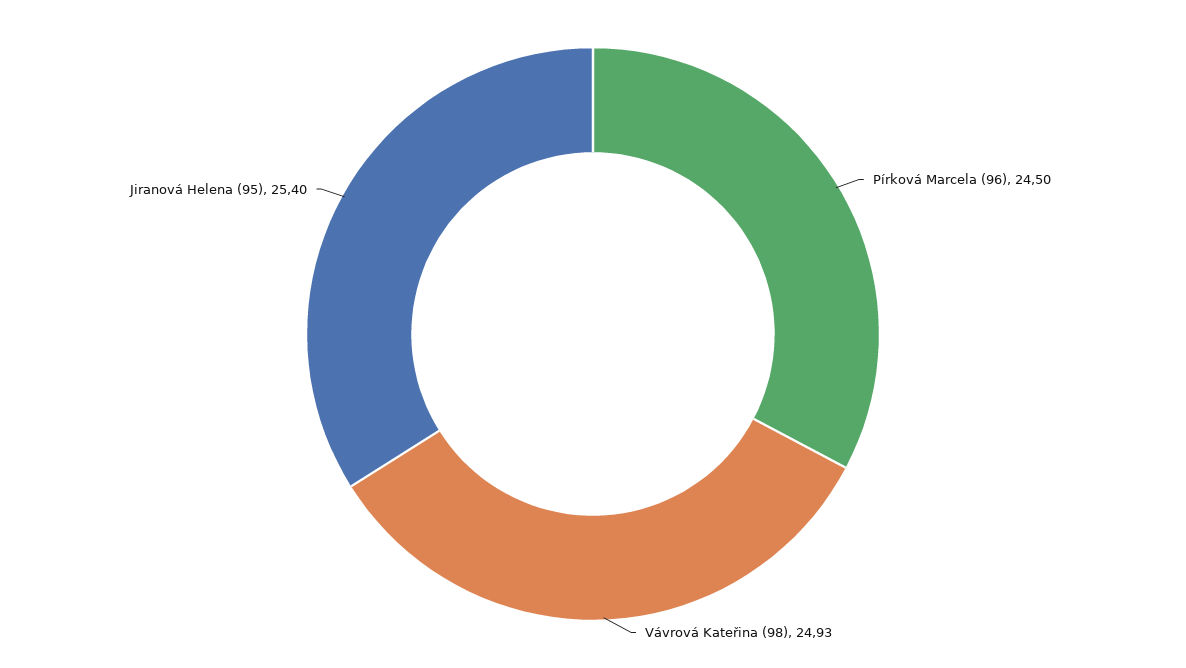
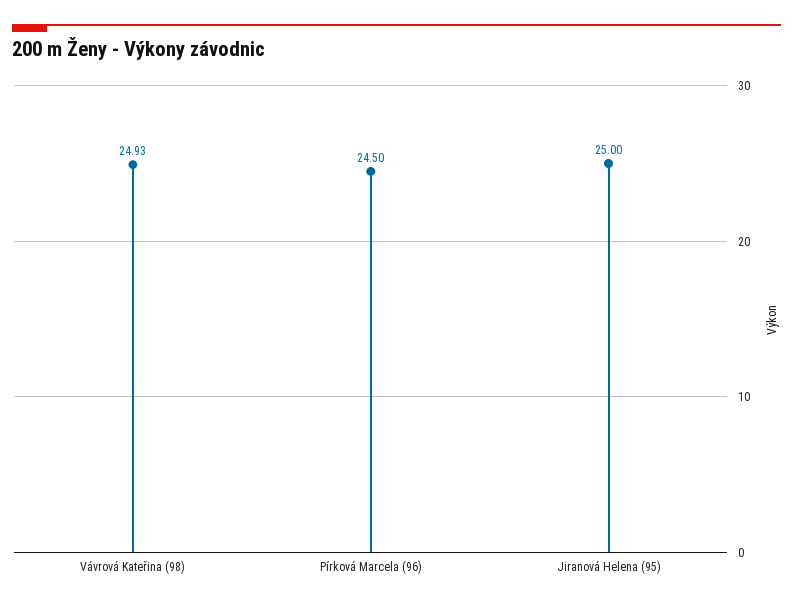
  {
    "Pírková Marcela (96)": 24.5,
    "Vávrová Kateřina (98)": 24.93,
-   "Jiranová Helena (95)": 25.4
+   "Jiranová Helena (95)": 25
  }

